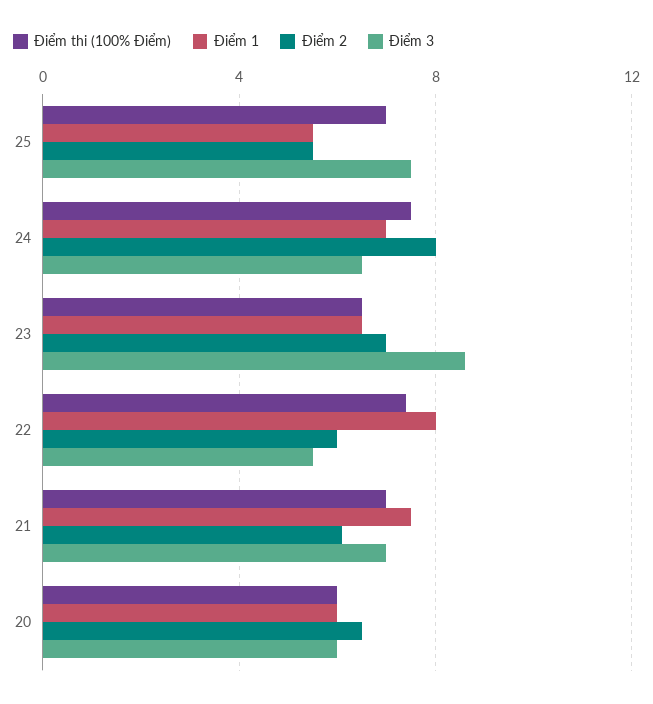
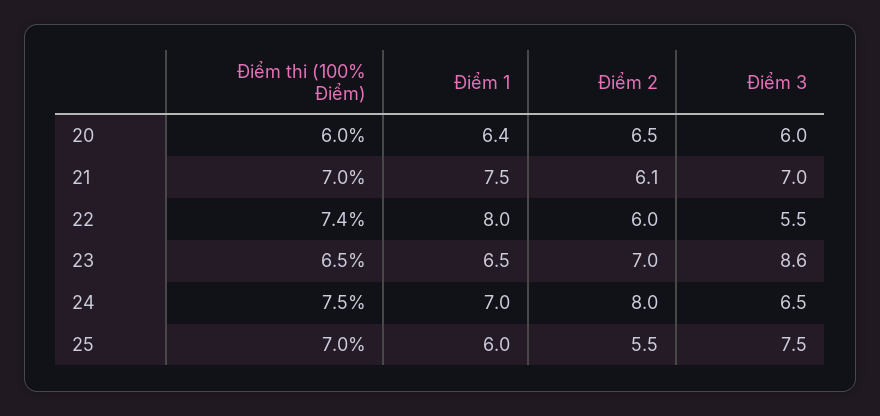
  {
    "Điểm thi (100% Điểm)": {
      "25": 7,
      "24": 7.5,
      "23": 6.5,
      "22": 7.4,
      "21": 7,
      "20": 6
    },
    "Điểm 1": {
-     "25": 5.5,
+     "25": 6,
      "24": 7,
      "23": 6.5,
      "22": 8,
      "21": 7.5,
-     "20": 6
+     "20": 6.4
    },
    "Điểm 2": {
      "25": 5.5,
      "24": 8,
      "23": 7,
      "22": 6,
      "21": 6.1,
      "20": 6.5
    },
    "Điểm 3": {
      "25": 7.5,
      "24": 6.5,
      "23": 8.6,
      "22": 5.5,
      "21": 7,
      "20": 6
    }
  }

